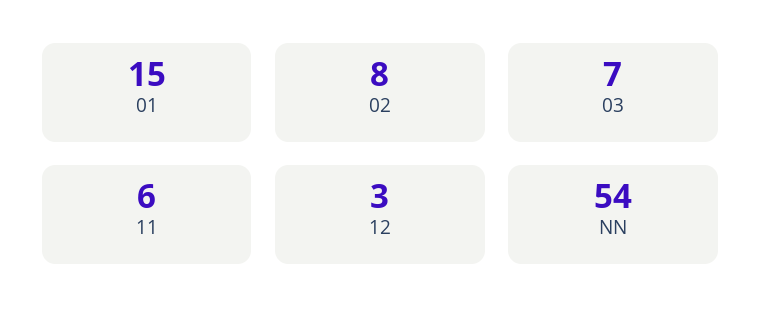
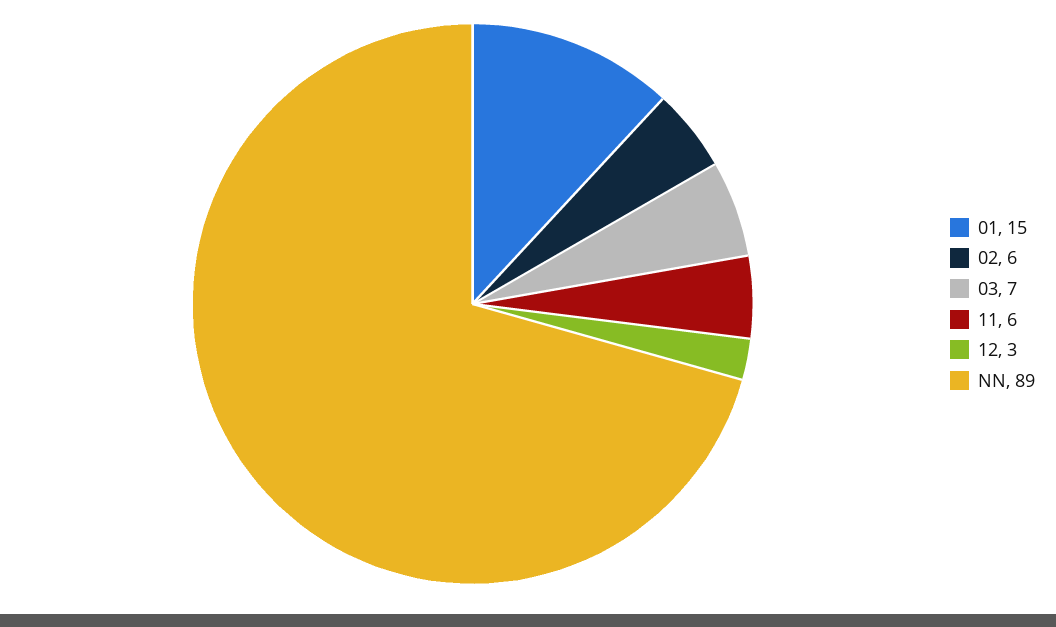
  {
    "01": 15,
-   "02": 8,
+   "02": 6,
    "03": 7,
    "11": 6,
    "12": 3,
-   "NN": 54
+   "NN": 89
  }

